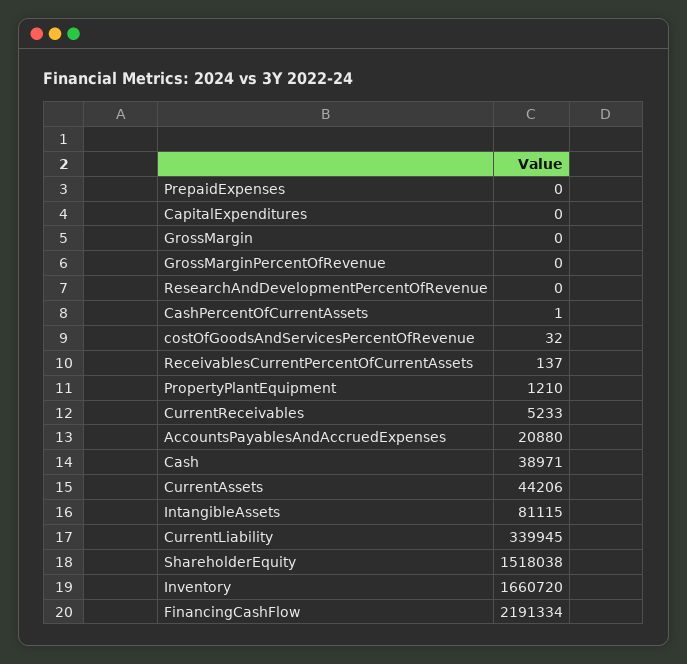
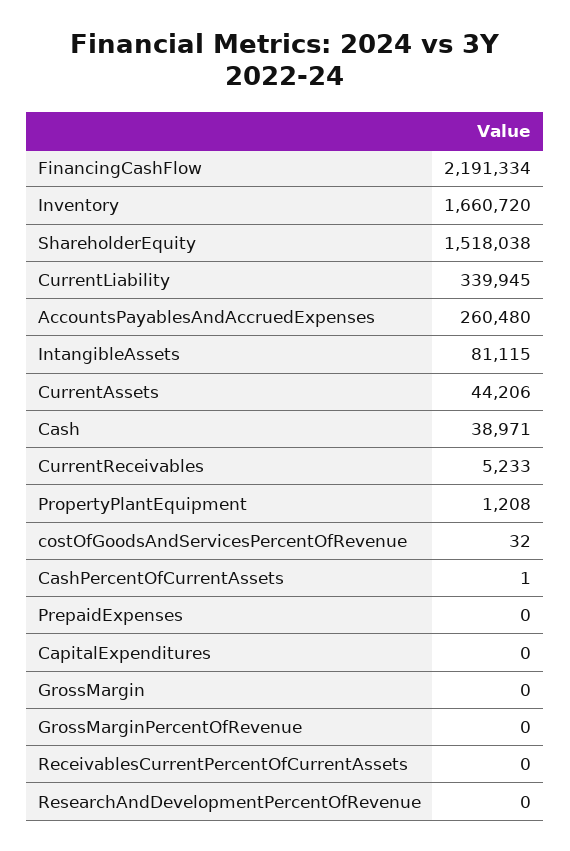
  {
    "PrepaidExpenses": 0,
    "CapitalExpenditures": 0,
    "GrossMargin": 0,
    "GrossMarginPercentOfRevenue": 0,
    "ResearchAndDevelopmentPercentOfRevenue": 0,
    "CashPercentOfCurrentAssets": 1,
    "costOfGoodsAndServicesPercentOfRevenue": 32,
-   "ReceivablesCurrentPercentOfCurrentAssets": 137,
+   "ReceivablesCurrentPercentOfCurrentAssets": 0,
-   "PropertyPlantEquipment": 1210,
+   "PropertyPlantEquipment": 1208,
    "CurrentReceivables": 5233,
-   "AccountsPayablesAndAccruedExpenses": 20880,
+   "AccountsPayablesAndAccruedExpenses": 260480,
    "Cash": 38971,
    "CurrentAssets": 44206,
    "IntangibleAssets": 81115,
    "CurrentLiability": 339945,
    "ShareholderEquity": 1518038,
    "Inventory": 1660720,
    "FinancingCashFlow": 2191334
  }

